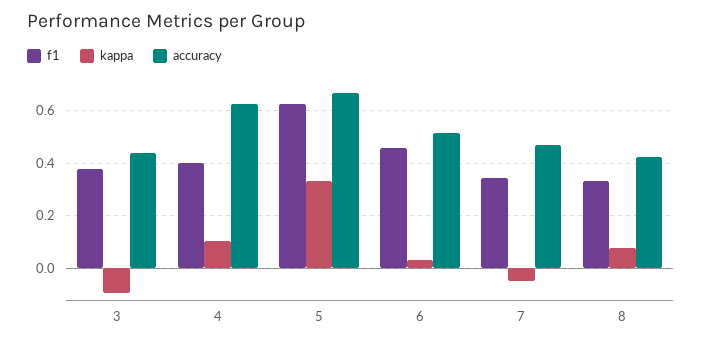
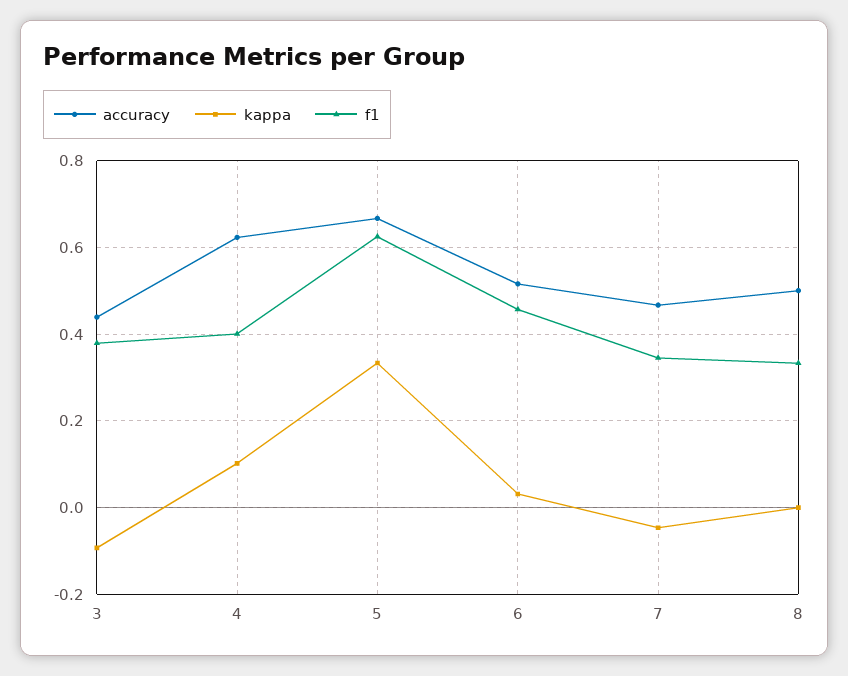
  {
    "f1": {
      "3": 0.38,
      "4": 0.4,
      "5": 0.62,
      "6": 0.46,
      "7": 0.34,
      "8": 0.34
    },
    "kappa": {
      "3": -0.1,
      "4": 0.1,
      "5": 0.34,
      "6": 0.04,
      "7": -0.04,
-     "8": 0.075
+     "8": 0
    },
    "accuracy": {
      "3": 0.44,
      "4": 0.62,
      "5": 0.66,
      "6": 0.52,
      "7": 0.46,
-     "8": 0.425
+     "8": 0.5
    }
  }

